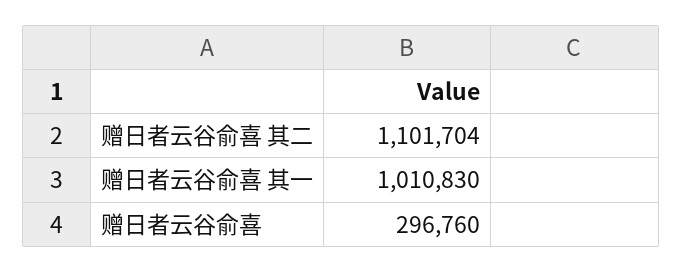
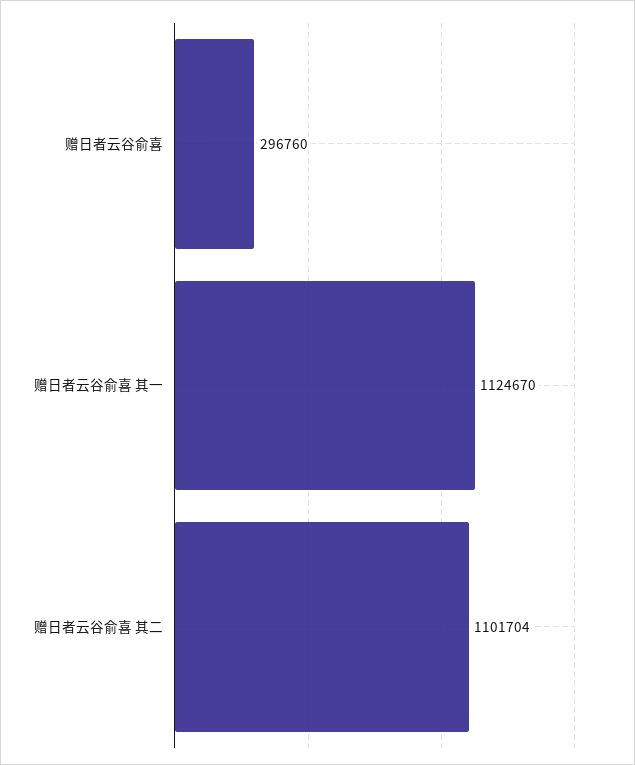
  {
    "赠日者云谷俞喜 其二": 1101704,
-   "赠日者云谷俞喜 其一": 1010830,
+   "赠日者云谷俞喜 其一": 1124670,
    "赠日者云谷俞喜": 296760
  }

